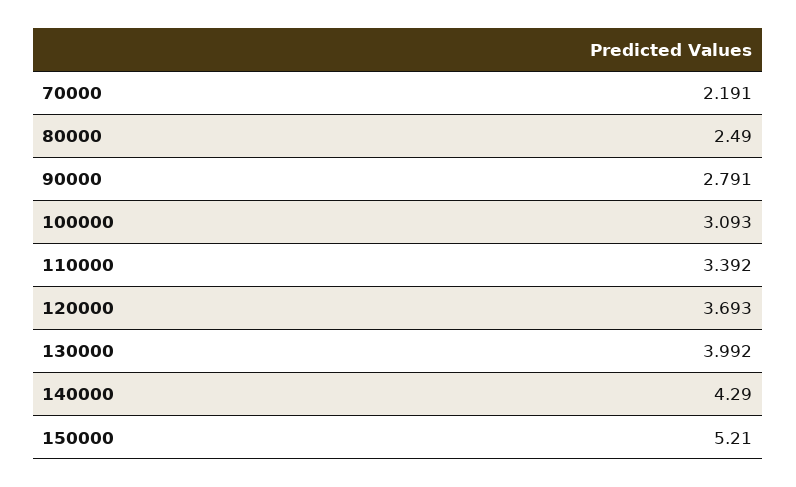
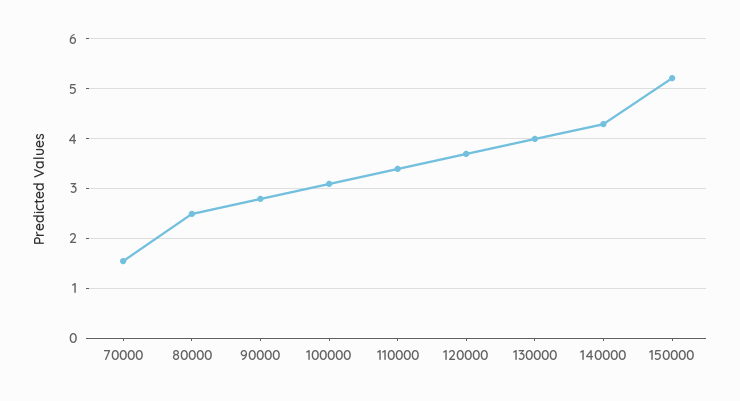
  {
-   "70000": 2.191,
+   "70000": 1.6,
    "80000": 2.49,
    "90000": 2.791,
    "100000": 3.093,
    "110000": 3.392,
    "120000": 3.693,
    "130000": 3.992,
    "140000": 4.29,
    "150000": 5.21
  }

